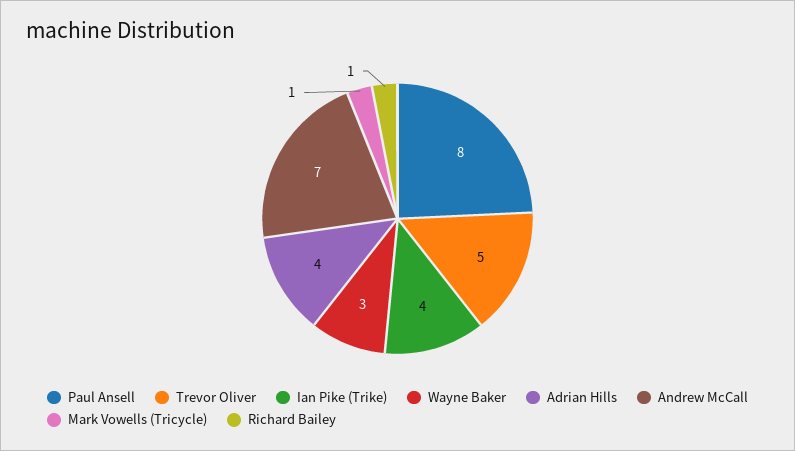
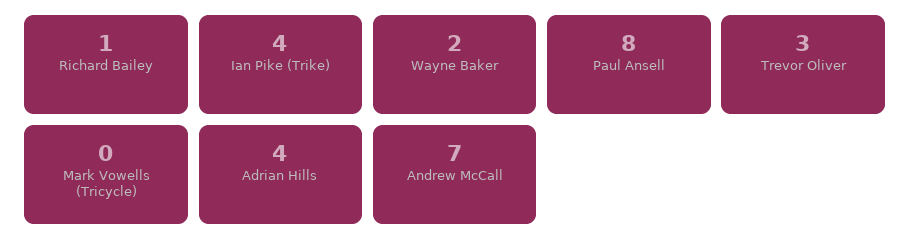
  {
    "Paul Ansell": 8,
-   "Trevor Oliver": 5,
+   "Trevor Oliver": 3,
    "Ian Pike (Trike)": 4,
-   "Wayne Baker": 3,
+   "Wayne Baker": 2,
    "Adrian Hills": 4,
    "Andrew McCall": 7,
-   "Mark Vowells (Tricycle)": 1,
+   "Mark Vowells (Tricycle)": 0,
    "Richard Bailey": 1
  }

